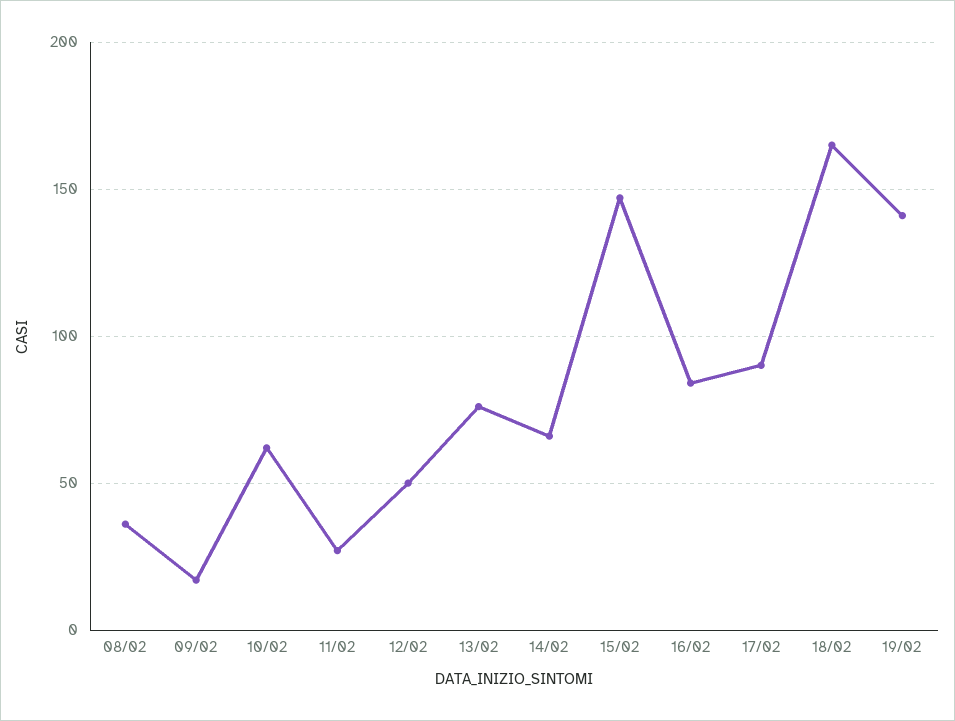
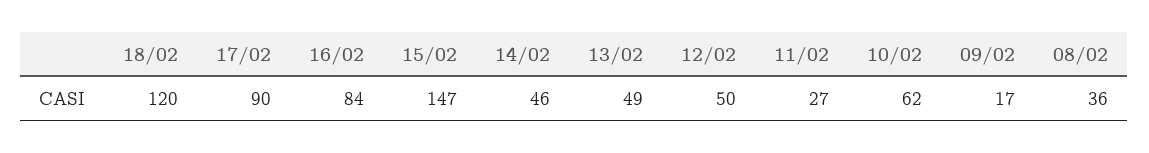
  {
    "08/02": 36,
    "09/02": 17,
    "10/02": 62,
    "11/02": 27,
    "12/02": 50,
-   "13/02": 75,
+   "13/02": 49,
-   "14/02": 65,
+   "14/02": 46,
    "15/02": 147,
    "16/02": 84,
    "17/02": 90,
-   "18/02": 165,
+   "18/02": 120
-   "19/02": 140
  }

